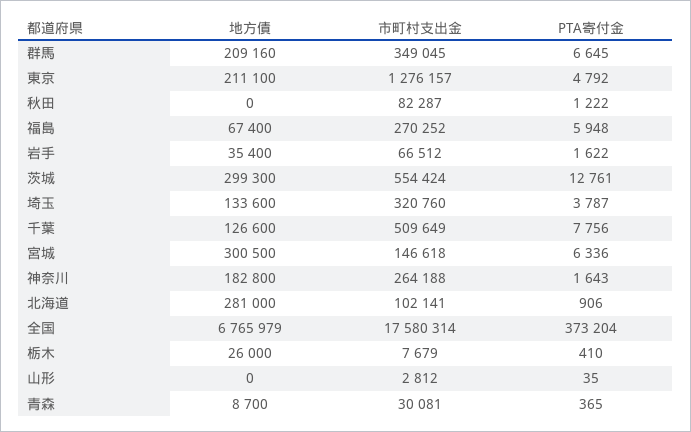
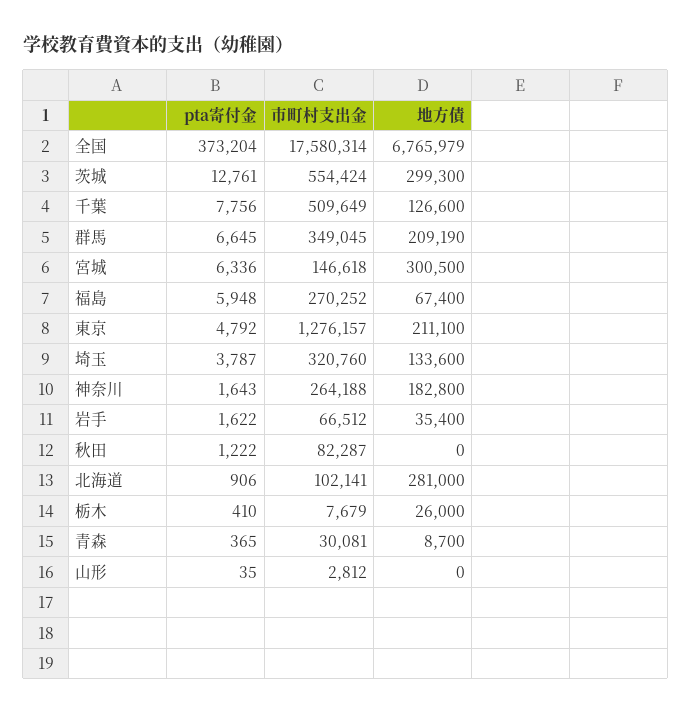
  {
    "地方債": {
-     "群馬": 209160,
+     "群馬": 209190,
      "東京": 211100,
      "秋田": 0,
      "福島": 67400,
      "岩手": 35400,
      "茨城": 299300,
      "埼玉": 133600,
      "千葉": 126600,
      "宮城": 300500,
      "神奈川": 182800,
      "北海道": 281000,
      "全国": 6765979,
      "栃木": 26000,
      "山形": 0,
      "青森": 8700
    },
    "市町村支出金": {
      "群馬": 349045,
      "東京": 1276157,
      "秋田": 82287,
      "福島": 270252,
      "岩手": 66512,
      "茨城": 554424,
      "埼玉": 320760,
      "千葉": 509649,
      "宮城": 146618,
      "神奈川": 264188,
      "北海道": 102141,
      "全国": 17580314,
      "栃木": 7679,
      "山形": 2812,
      "青森": 30081
    },
    "PTA寄付金": {
      "群馬": 6645,
      "東京": 4792,
      "秋田": 1222,
      "福島": 5948,
      "岩手": 1622,
      "茨城": 12761,
      "埼玉": 3787,
      "千葉": 7756,
      "宮城": 6336,
      "神奈川": 1643,
      "北海道": 906,
      "全国": 373204,
      "栃木": 410,
      "山形": 35,
      "青森": 365
    }
  }

